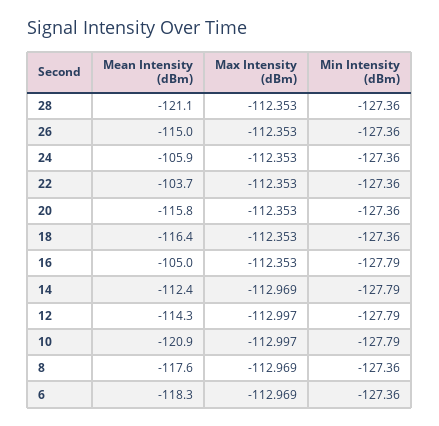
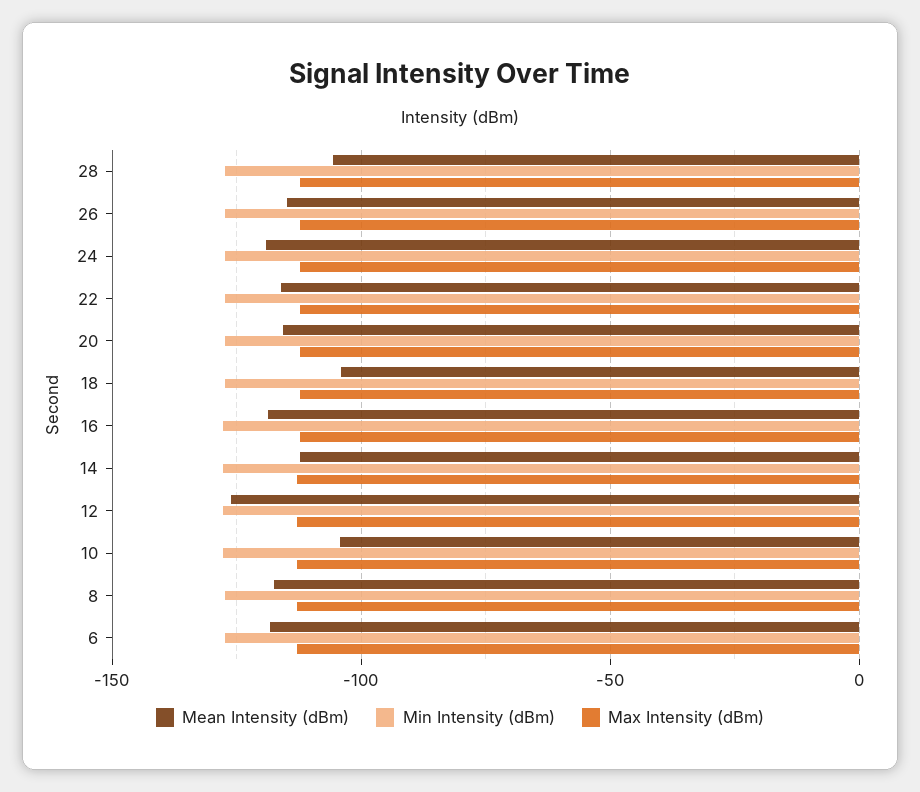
  {
    "Mean Intensity (dBm)": {
-     "28": -121.1,
+     "28": -105,
      "26": -115,
-     "24": -105.9,
+     "24": -120,
-     "22": -103.7,
+     "22": -115,
      "20": -115.8,
-     "18": -116.4,
+     "18": -105,
-     "16": -105,
+     "16": -120,
      "14": -112.4,
-     "12": -114.3,
+     "12": -125,
-     "10": -120.9,
+     "10": -105,
      "8": -117.6,
      "6": -118.3
    },
    "Max Intensity (dBm)": {
      "28": -112.353,
      "26": -112.353,
      "24": -112.353,
      "22": -112.353,
      "20": -112.353,
      "18": -112.353,
      "16": -112.353,
      "14": -112.969,
      "12": -112.997,
      "10": -112.997,
      "8": -112.969,
      "6": -112.969
    },
    "Min Intensity (dBm)": {
      "28": -127.36,
      "26": -127.36,
      "24": -127.36,
      "22": -127.36,
      "20": -127.36,
      "18": -127.36,
      "16": -127.79,
      "14": -127.79,
      "12": -127.79,
      "10": -127.79,
      "8": -127.36,
      "6": -127.36
    }
  }

